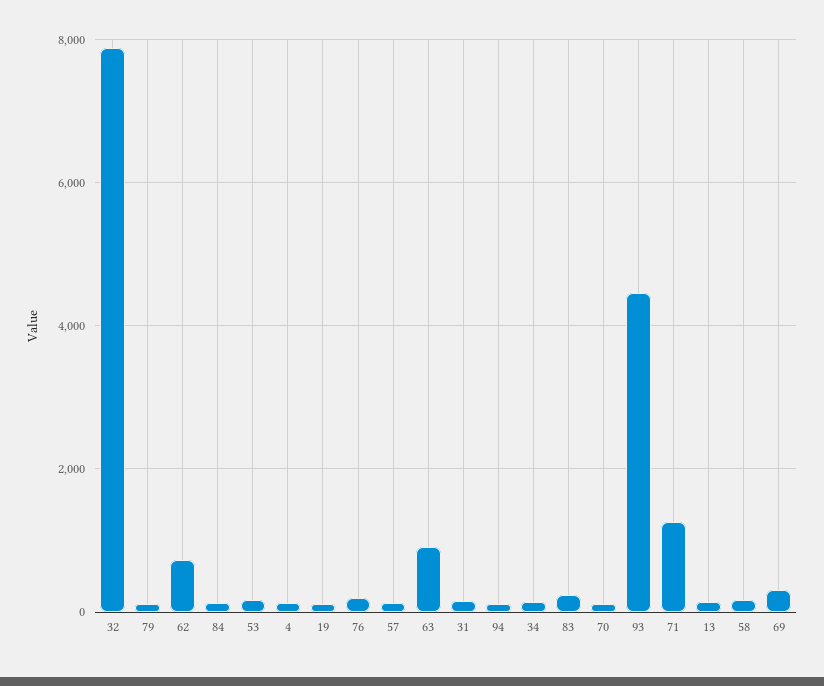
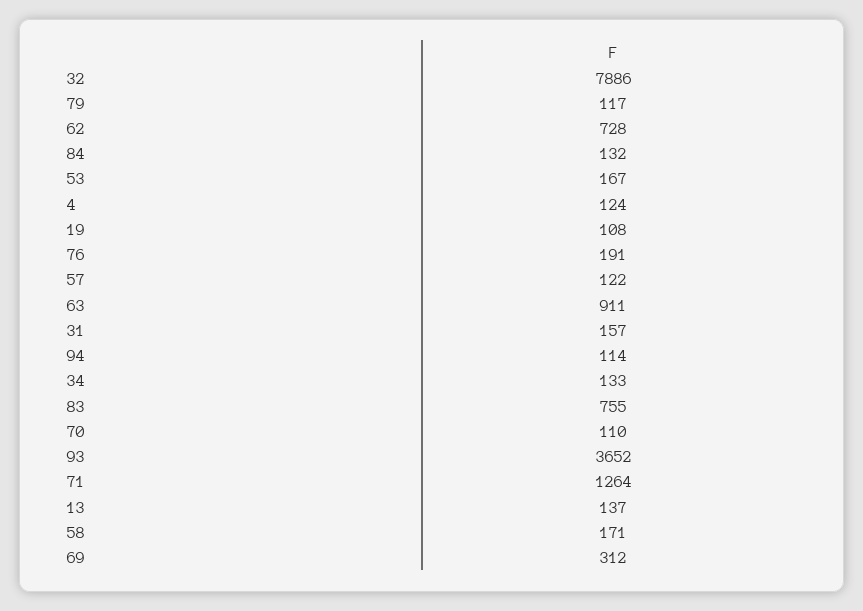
  {
    "32": 7886,
    "79": 117,
    "62": 728,
    "84": 132,
    "53": 167,
    "4": 124,
    "19": 108,
    "76": 191,
    "57": 122,
    "63": 911,
    "31": 157,
    "94": 114,
    "34": 133,
-   "83": 200,
+   "83": 755,
    "70": 110,
-   "93": 4400,
+   "93": 3652,
    "71": 1264,
    "13": 137,
    "58": 171,
    "69": 312
  }

